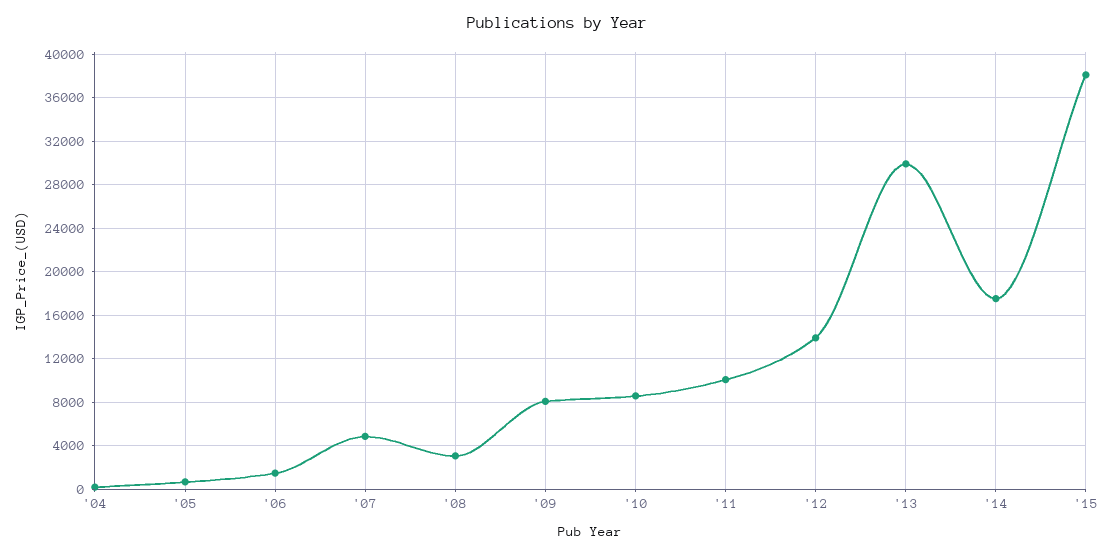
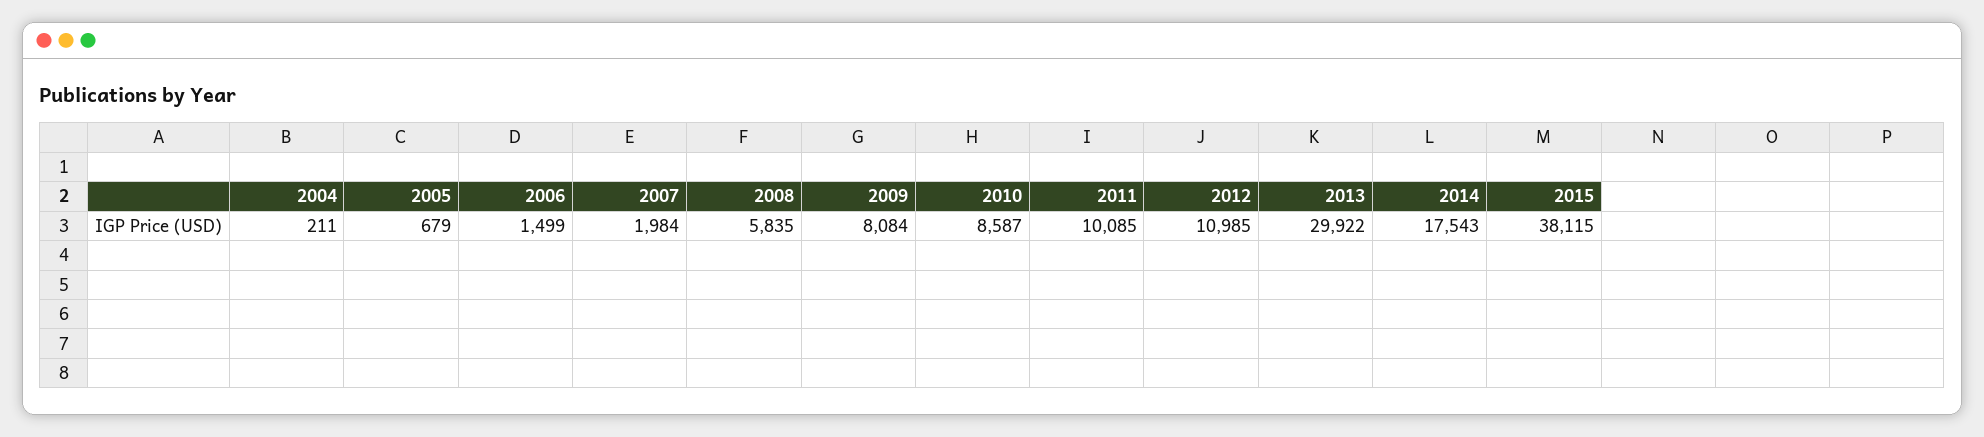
  {
    "'04": 211,
    "'05": 679,
    "'06": 1499,
-   "'07": 5000,
+   "'07": 1984,
-   "'08": 3000,
+   "'08": 5835,
    "'09": 8084,
    "'10": 8587,
    "'11": 10085,
-   "'12": 14000,
+   "'12": 10985,
    "'13": 29922,
    "'14": 17543,
    "'15": 38115
  }

